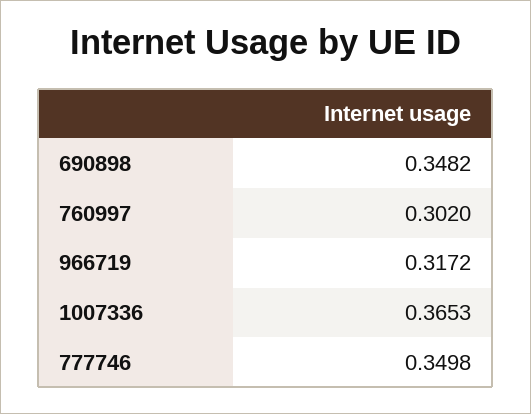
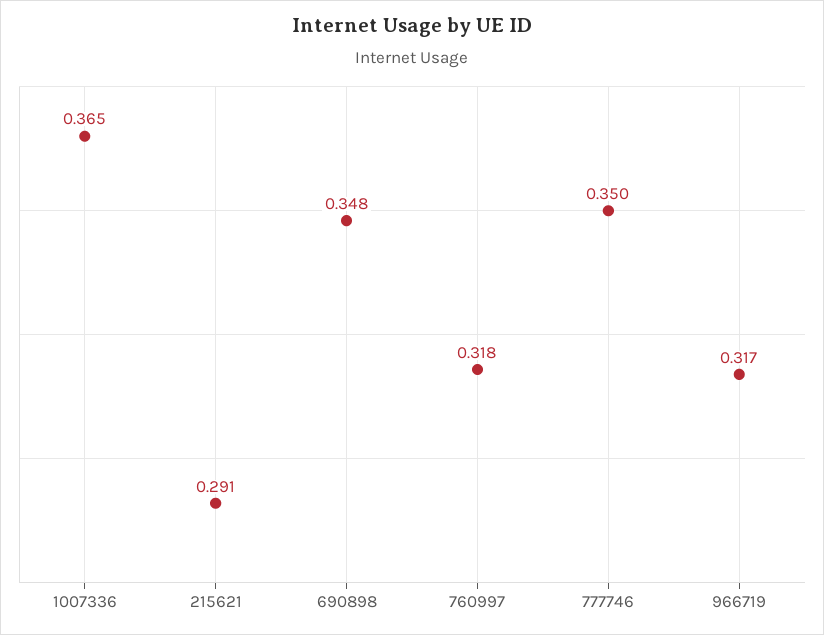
  {
    "690898": 0.3482,
-   "760997": 0.302,
+   "760997": 0.318,
    "966719": 0.3172,
    "1007336": 0.3653,
-   "777746": 0.3498
+   "777746": 0.3498,
+   "215621": 0.291
  }

